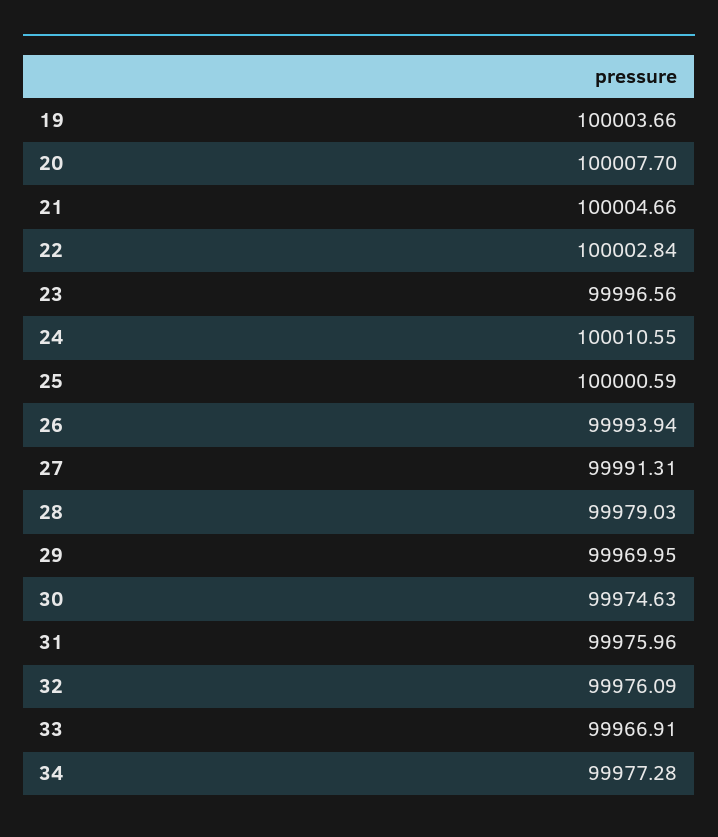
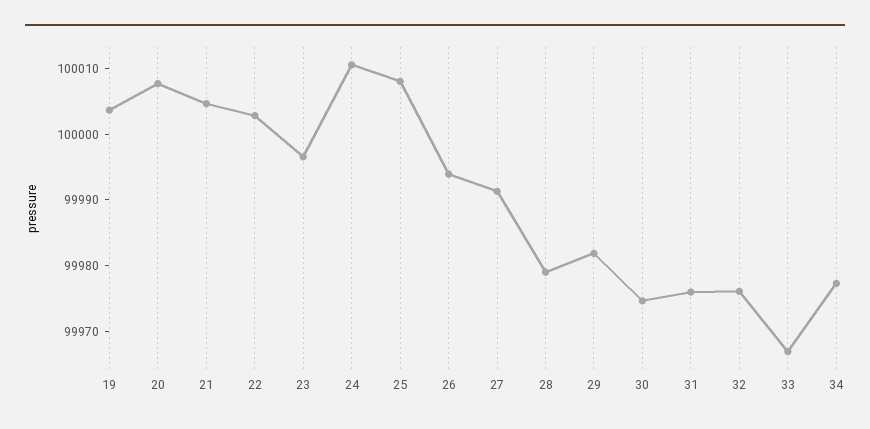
  {
    "19": 100003.66,
    "20": 100007.7,
    "21": 100004.66,
    "22": 100002.84,
    "23": 99996.56,
    "24": 100010.55,
-   "25": 100000.59,
+   "25": 100008,
    "26": 99993.94,
    "27": 99991.31,
    "28": 99979.03,
-   "29": 99969.95,
+   "29": 99982,
    "30": 99974.63,
    "31": 99975.96,
    "32": 99976.09,
    "33": 99966.91,
    "34": 99977.28
  }

